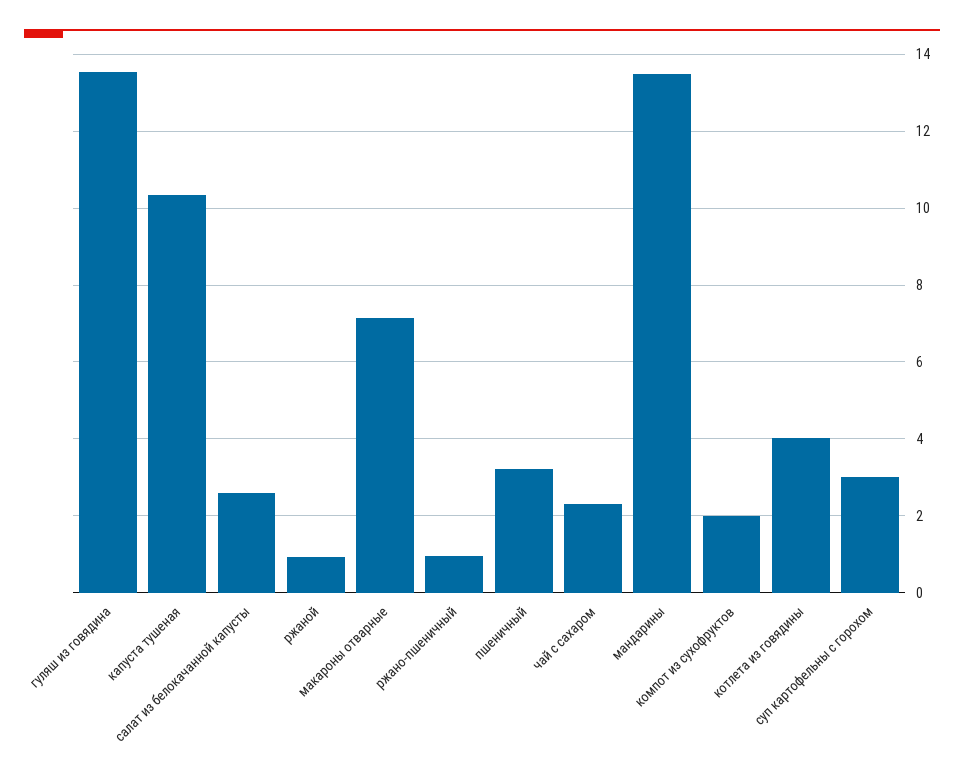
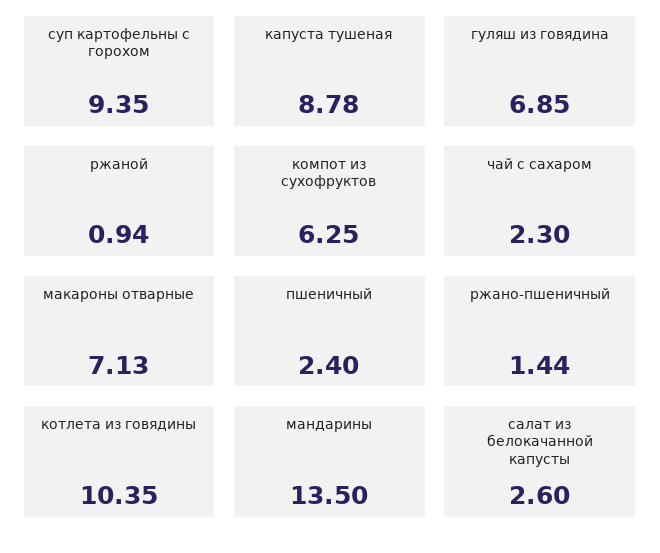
  {
-   "гуляш из говядина": 13.6,
+   "гуляш из говядина": 6.85,
-   "капуста тушеная": 10.4,
+   "капуста тушеная": 8.78,
    "салат из белокачанной капусты": 2.6,
    "ржаной": 0.94,
    "макароны отварные": 7.13,
-   "ржано-пшеничный": 1,
+   "ржано-пшеничный": 1.44,
-   "пшеничный": 3.2,
+   "пшеничный": 2.4,
    "чай с сахаром": 2.3,
    "мандарины": 13.5,
-   "компот из сухофруктов": 2,
+   "компот из сухофруктов": 6.25,
-   "котлета из говядины": 4,
+   "котлета из говядины": 10.35,
-   "суп картофельны с горохом": 3
+   "суп картофельны с горохом": 9.35
  }

